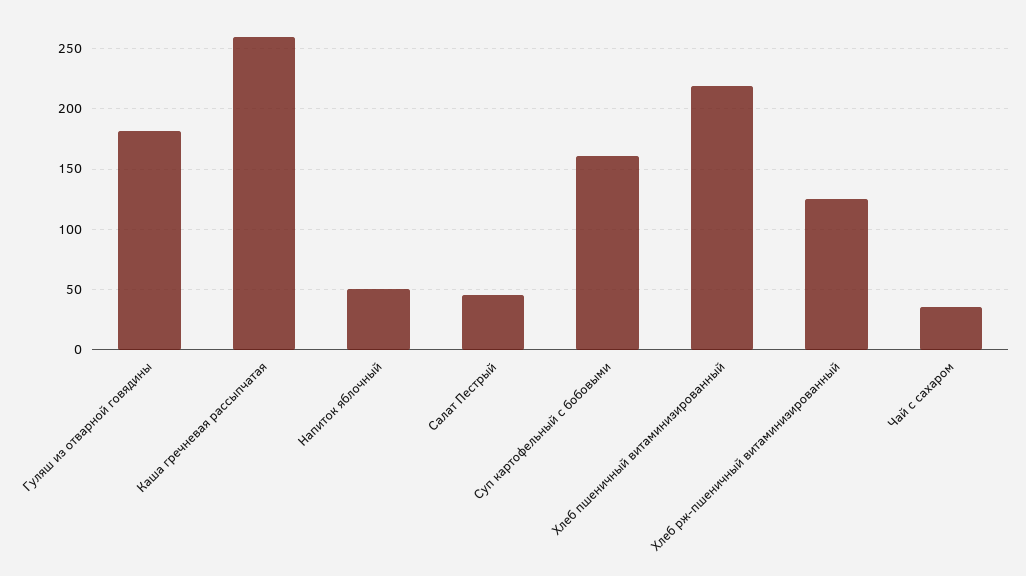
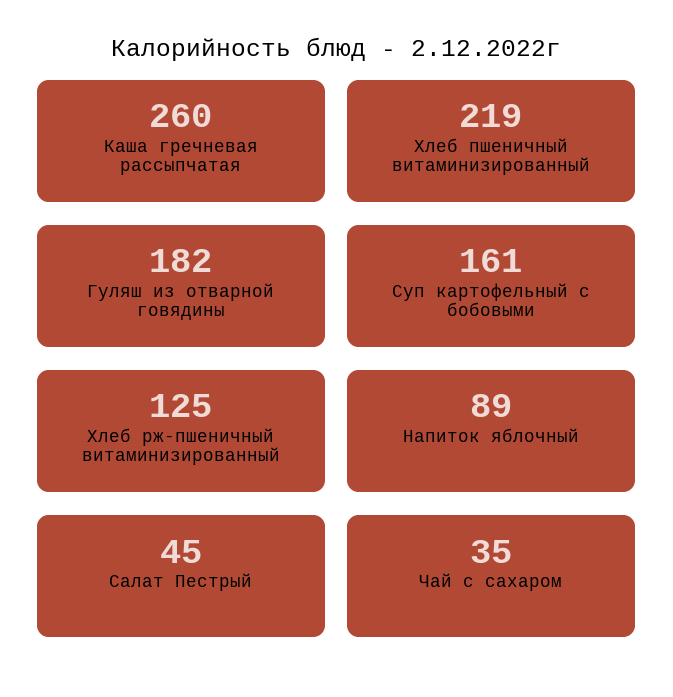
  {
    "Гуляш из отварной говядины": 182,
    "Каша гречневая рассыпчатая": 260,
-   "Напиток яблочный": 50,
+   "Напиток яблочный": 89,
    "Салат Пестрый": 45,
    "Суп картофельный с бобовыми": 161,
    "Хлеб пшеничный витаминизированный": 219,
    "Хлеб рж-пшеничный витаминизированный": 125,
    "Чай с сахаром": 35
  }

